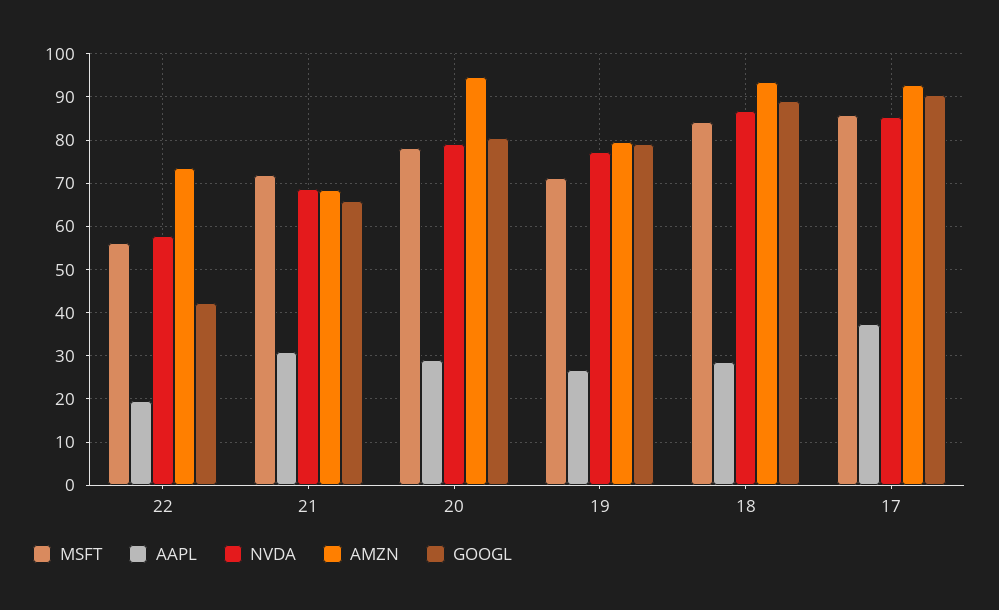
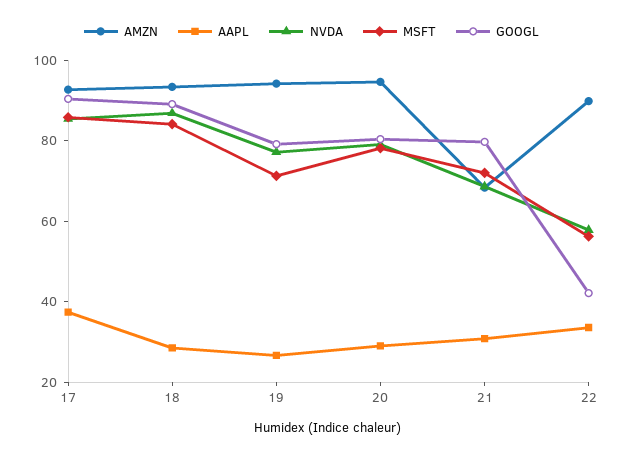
  {
    "MSFT": {
      "22": 56,
      "21": 72,
      "20": 78,
      "19": 72,
      "18": 84,
      "17": 86
    },
    "AAPL": {
-     "22": 20,
+     "22": 35,
      "21": 30,
      "20": 30,
      "19": 26,
      "18": 28,
      "17": 38
    },
    "NVDA": {
      "22": 58,
      "21": 68,
      "20": 80,
      "19": 78,
      "18": 86,
      "17": 86
    },
    "AMZN": {
-     "22": 74,
+     "22": 90,
      "21": 68,
      "20": 94,
-     "19": 80,
+     "19": 95,
      "18": 94,
      "17": 92
    },
    "GOOGL": {
      "22": 42,
-     "21": 66,
+     "21": 80,
      "20": 80,
      "19": 80,
      "18": 90,
      "17": 90
    }
  }

